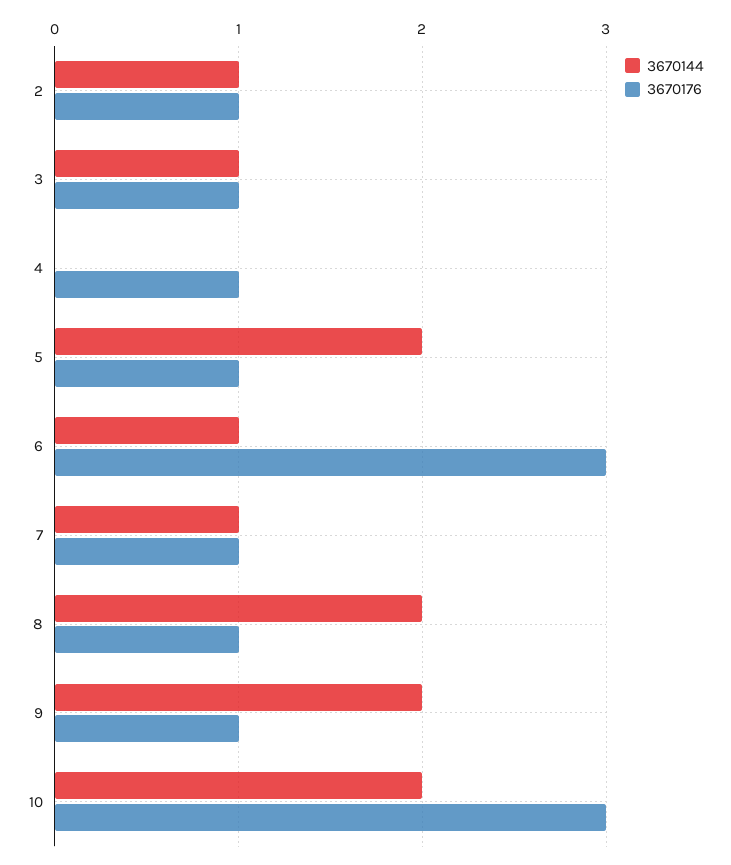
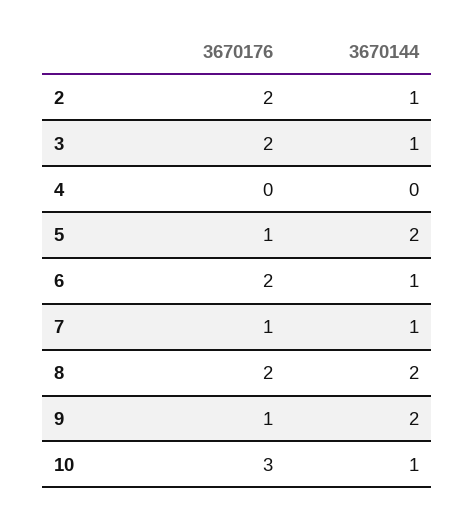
  {
    "3670144": {
      "2": 1,
      "3": 1,
      "4": 0,
      "5": 2,
      "6": 1,
      "7": 1,
      "8": 2,
      "9": 2,
-     "10": 2
+     "10": 1
    },
    "3670176": {
-     "2": 1,
+     "2": 2,
-     "3": 1,
+     "3": 2,
-     "4": 1,
+     "4": 0,
      "5": 1,
-     "6": 3,
+     "6": 2,
      "7": 1,
-     "8": 1,
+     "8": 2,
      "9": 1,
      "10": 3
    }
  }

